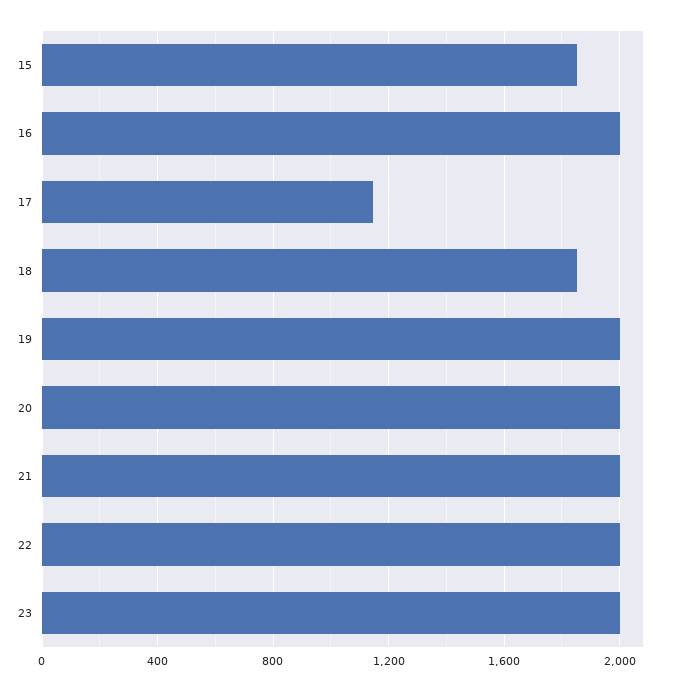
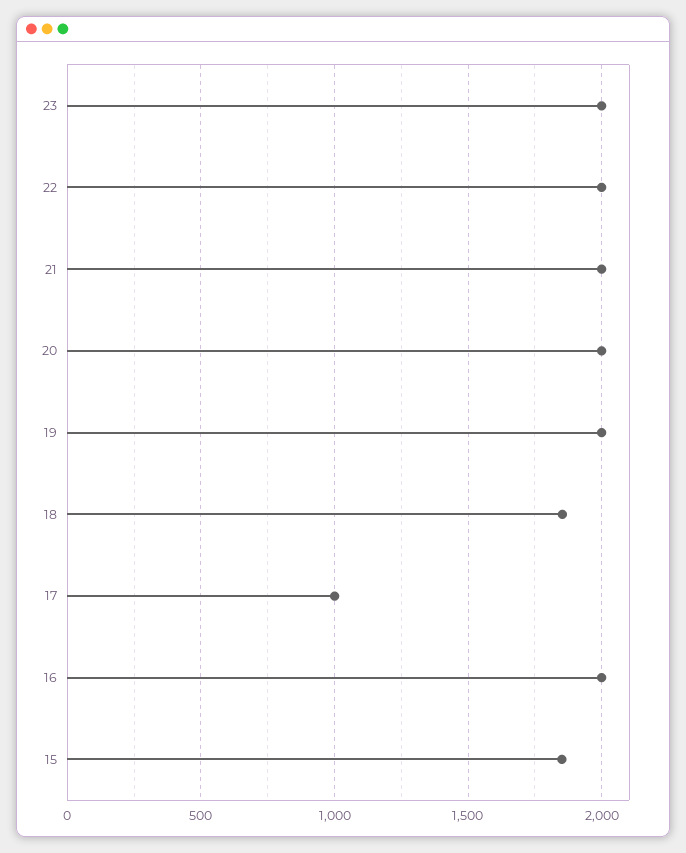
  {
    "15": 1850,
    "16": 2000,
-   "17": 1150,
+   "17": 1000,
    "18": 1850,
    "19": 2000,
    "20": 2000,
    "21": 2000,
    "22": 2000,
    "23": 2000
  }

